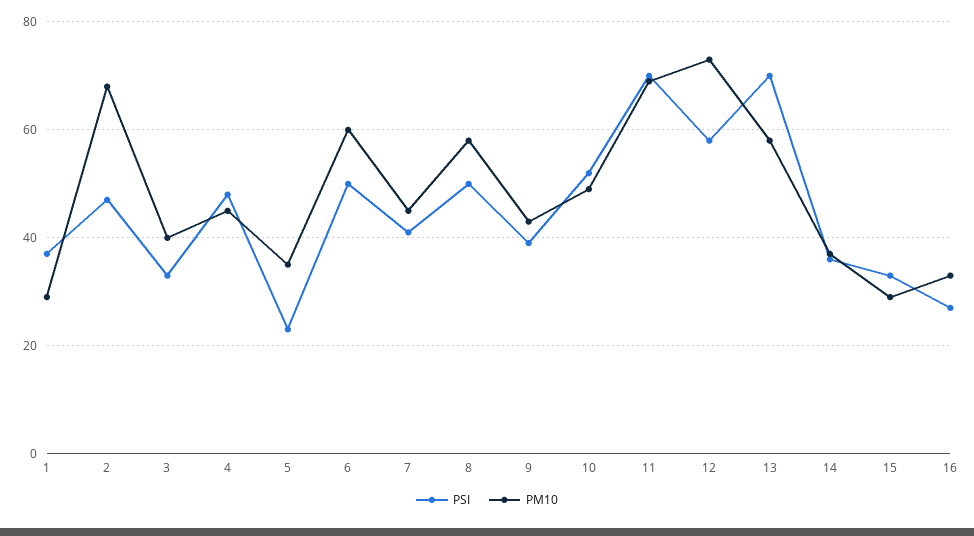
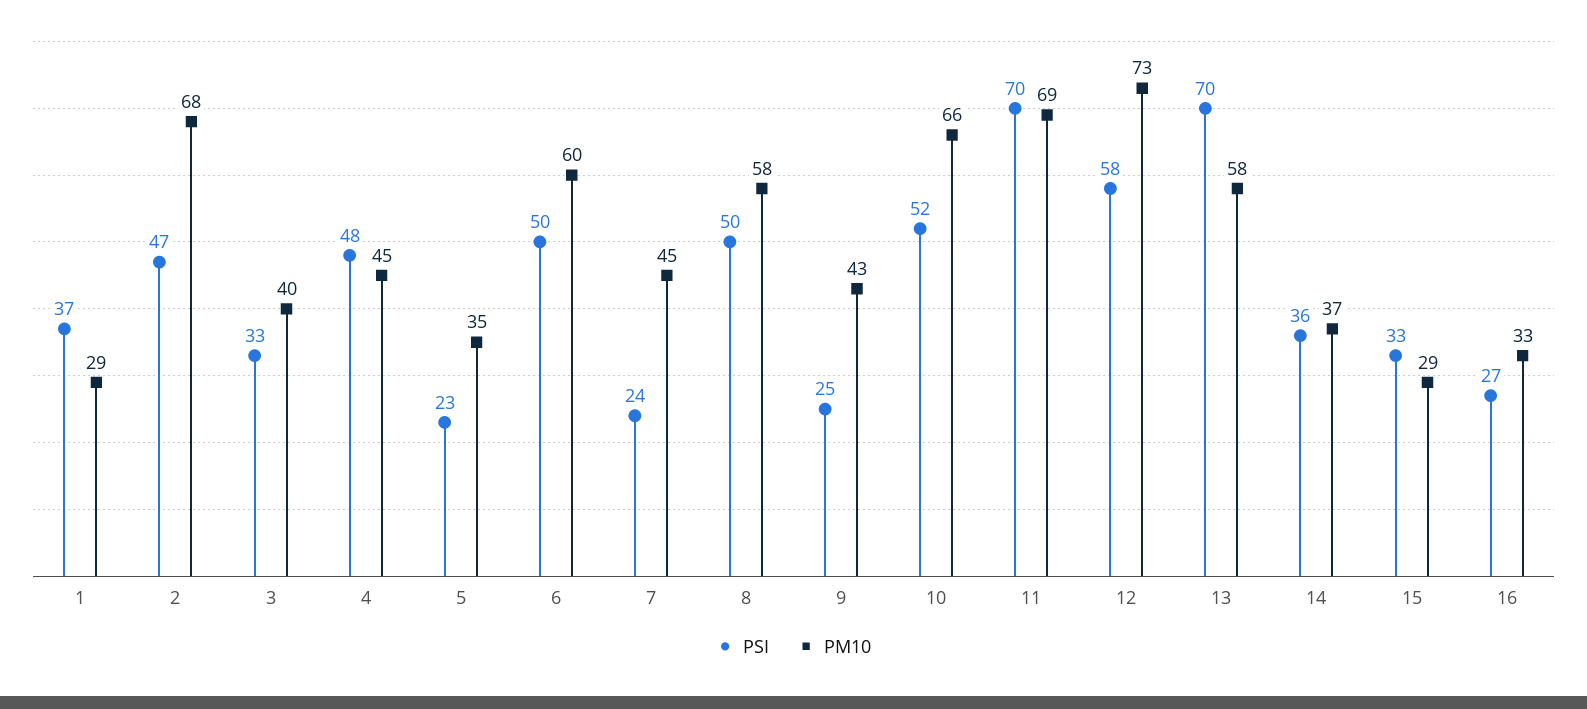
  {
    "PSI": {
      "1": 37,
      "2": 47,
      "3": 33,
      "4": 48,
      "5": 23,
      "6": 50,
-     "7": 40,
+     "7": 24,
      "8": 50,
-     "9": 40,
+     "9": 25,
      "10": 52,
      "11": 70,
      "12": 58,
      "13": 70,
      "14": 36,
      "15": 33,
      "16": 27
    },
    "PM10": {
      "1": 29,
      "2": 68,
      "3": 40,
      "4": 45,
      "5": 35,
      "6": 60,
      "7": 45,
      "8": 58,
      "9": 43,
-     "10": 50,
+     "10": 66,
      "11": 69,
      "12": 73,
      "13": 58,
      "14": 37,
      "15": 29,
      "16": 33
    }
  }

